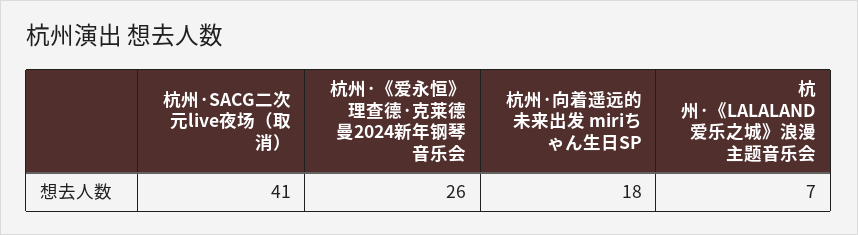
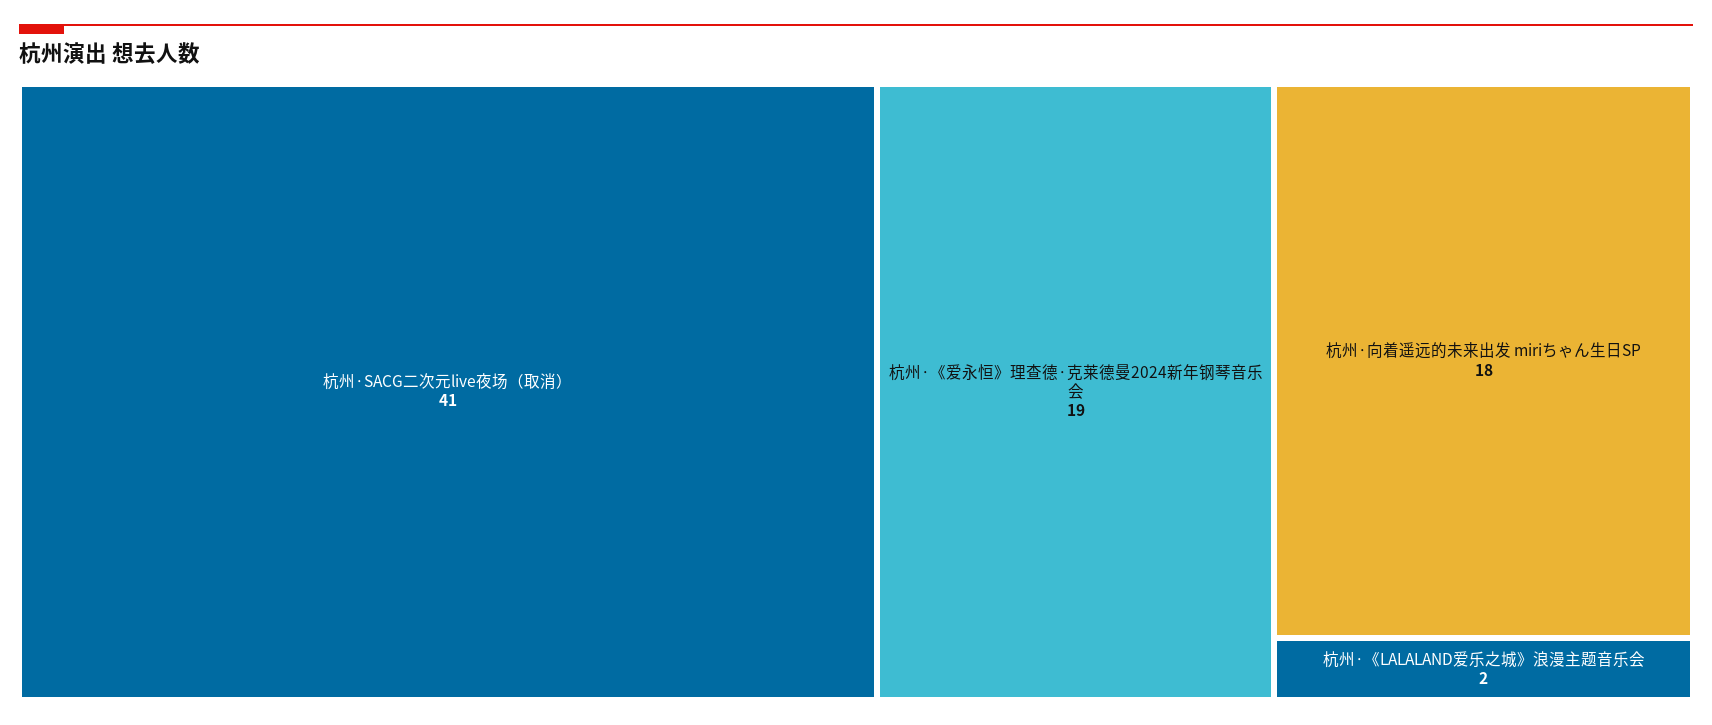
  {
    "杭州·SACG二次元live夜场（取消）": 41,
-   "杭州·《爱永恒》理查德·克莱德曼2024新年钢琴音乐会": 26,
+   "杭州·《爱永恒》理查德·克莱德曼2024新年钢琴音乐会": 19,
    "杭州·向着遥远的未来出发 miriちゃん生日SP": 18,
-   "杭州·《LALALAND爱乐之城》浪漫主题音乐会": 7
+   "杭州·《LALALAND爱乐之城》浪漫主题音乐会": 2
  }

